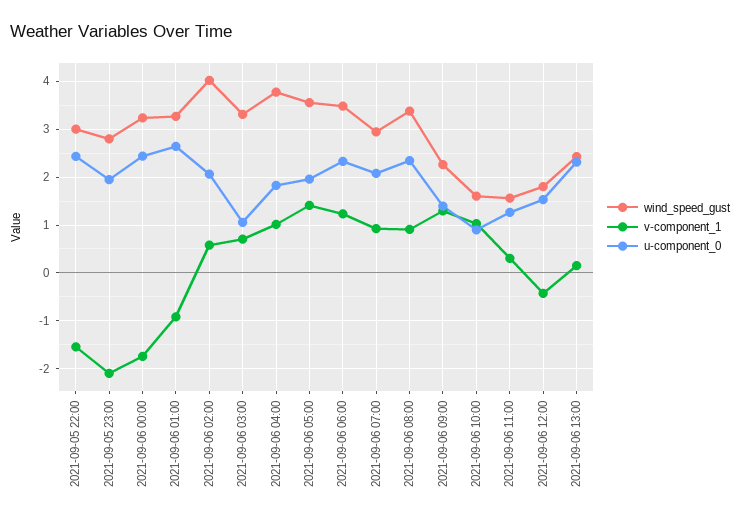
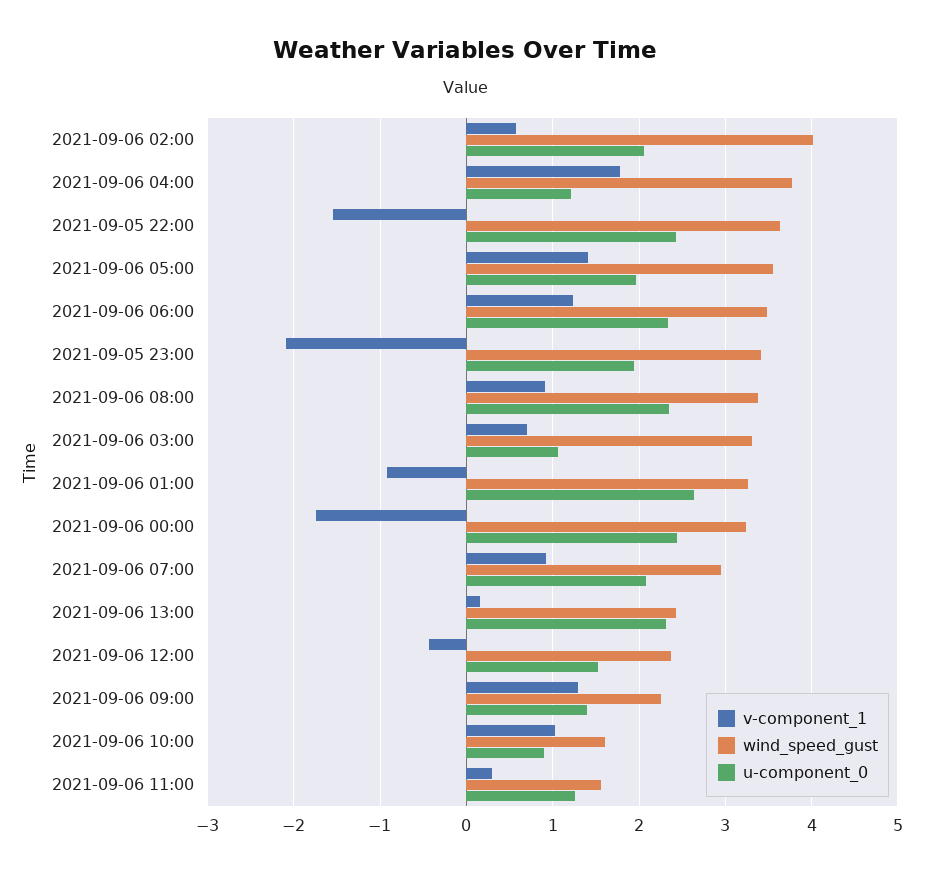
  {
    "wind_speed_gust": {
-     "2021-09-05 22:00": 3,
+     "2021-09-05 22:00": 3.6,
-     "2021-09-05 23:00": 2.8,
+     "2021-09-05 23:00": 3.4,
      "2021-09-06 00:00": 3.2,
      "2021-09-06 01:00": 3.3,
      "2021-09-06 02:00": 4,
      "2021-09-06 03:00": 3.3,
      "2021-09-06 04:00": 3.8,
      "2021-09-06 05:00": 3.6,
      "2021-09-06 06:00": 3.5,
      "2021-09-06 07:00": 2.9,
      "2021-09-06 08:00": 3.4,
      "2021-09-06 09:00": 2.3,
      "2021-09-06 10:00": 1.6,
      "2021-09-06 11:00": 1.6,
-     "2021-09-06 12:00": 1.8,
+     "2021-09-06 12:00": 2.4,
      "2021-09-06 13:00": 2.4
    },
    "v-component_1": {
      "2021-09-05 22:00": -1.5,
      "2021-09-05 23:00": -2.1,
      "2021-09-06 00:00": -1.7,
      "2021-09-06 01:00": -0.9,
      "2021-09-06 02:00": 0.6,
      "2021-09-06 03:00": 0.7,
-     "2021-09-06 04:00": 1,
+     "2021-09-06 04:00": 1.8,
      "2021-09-06 05:00": 1.4,
      "2021-09-06 06:00": 1.2,
      "2021-09-06 07:00": 0.9,
      "2021-09-06 08:00": 0.9,
      "2021-09-06 09:00": 1.3,
      "2021-09-06 10:00": 1,
      "2021-09-06 11:00": 0.3,
      "2021-09-06 12:00": -0.4,
      "2021-09-06 13:00": 0.2
    },
    "u-component_0": {
      "2021-09-05 22:00": 2.4,
      "2021-09-05 23:00": 1.9,
      "2021-09-06 00:00": 2.4,
      "2021-09-06 01:00": 2.6,
      "2021-09-06 02:00": 2.1,
      "2021-09-06 03:00": 1.1,
-     "2021-09-06 04:00": 1.8,
+     "2021-09-06 04:00": 1.2,
      "2021-09-06 05:00": 2,
      "2021-09-06 06:00": 2.3,
      "2021-09-06 07:00": 2.1,
      "2021-09-06 08:00": 2.3,
      "2021-09-06 09:00": 1.4,
      "2021-09-06 10:00": 0.9,
      "2021-09-06 11:00": 1.3,
      "2021-09-06 12:00": 1.5,
      "2021-09-06 13:00": 2.3
    }
  }

